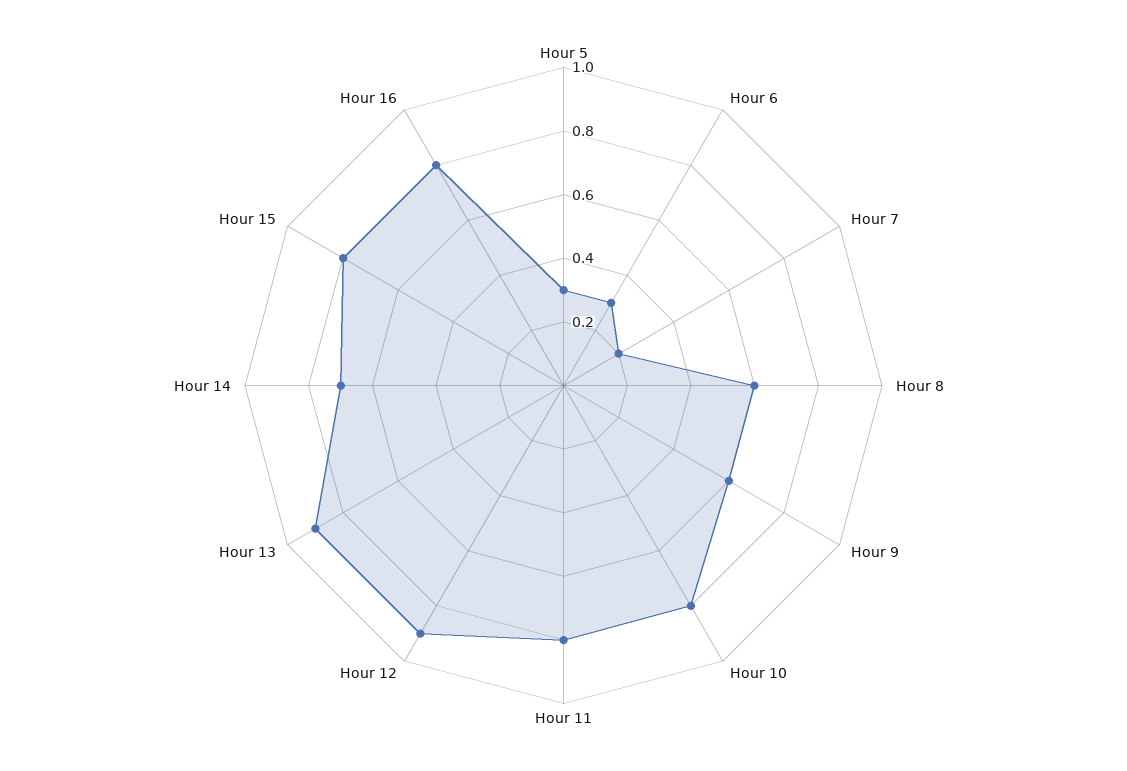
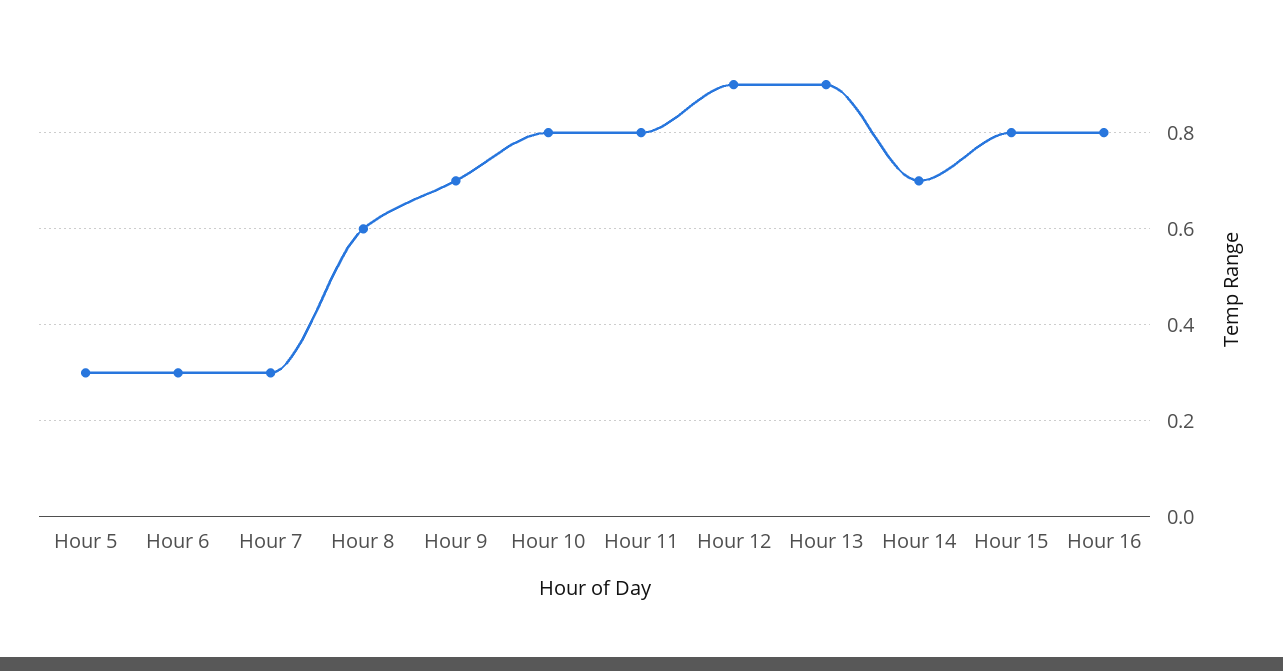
  {
    "Hour 5": 0.3,
    "Hour 6": 0.3,
-   "Hour 7": 0.2,
+   "Hour 7": 0.3,
    "Hour 8": 0.6,
-   "Hour 9": 0.6,
+   "Hour 9": 0.7,
    "Hour 10": 0.8,
    "Hour 11": 0.8,
    "Hour 12": 0.9,
    "Hour 13": 0.9,
    "Hour 14": 0.7,
    "Hour 15": 0.8,
    "Hour 16": 0.8
  }

